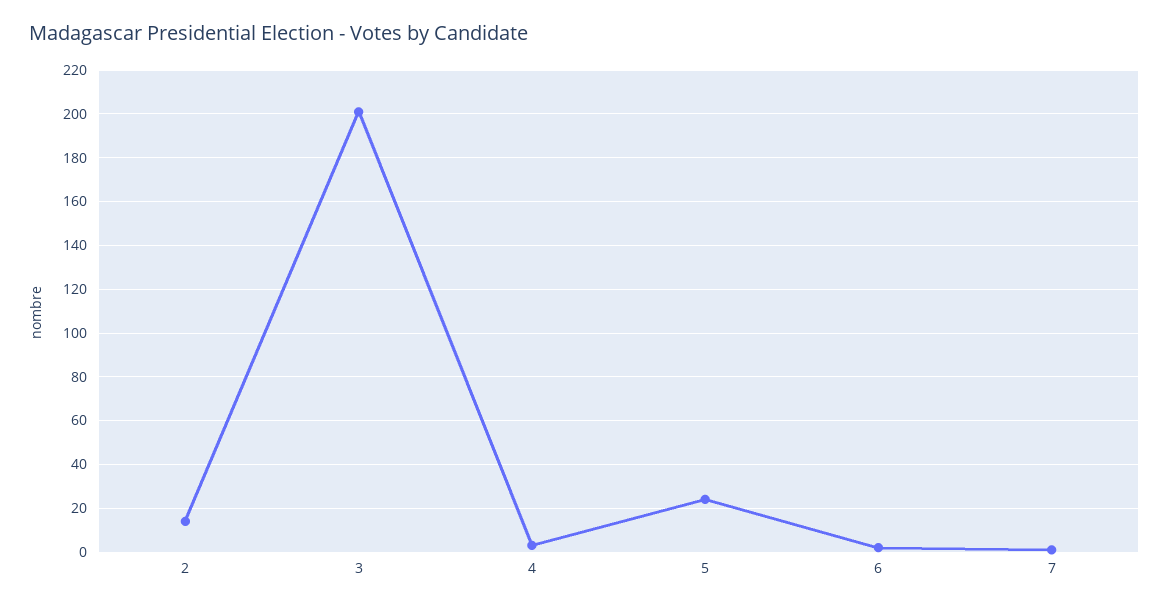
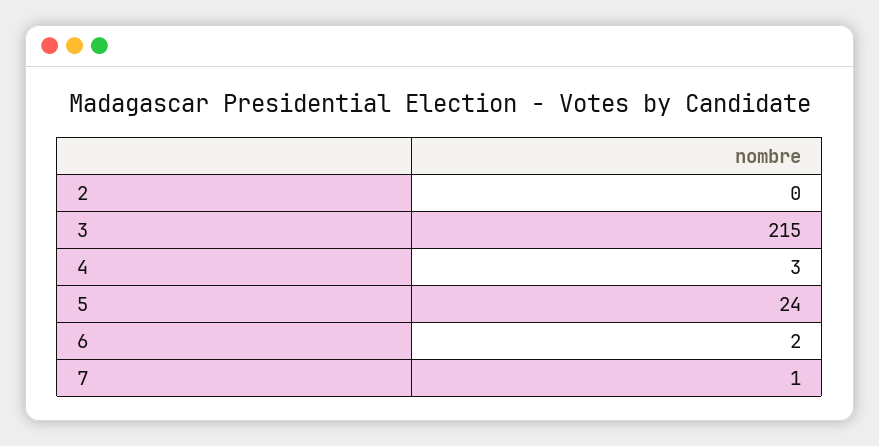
  {
-   "2": 15,
+   "2": 0,
-   "3": 200,
+   "3": 215,
    "4": 3,
    "5": 24,
    "6": 2,
    "7": 1
  }

